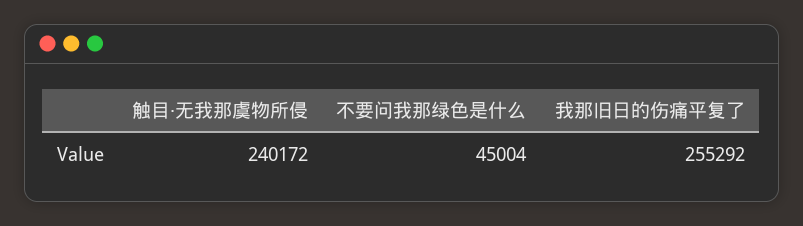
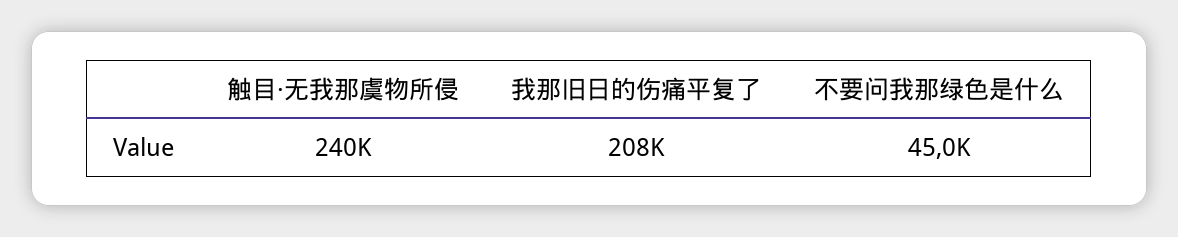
  {
    "触目·无我那虞物所侵": 240172,
    "不要问我那绿色是什么": 45004,
-   "我那旧日的伤痛平复了": 255292
+   "我那旧日的伤痛平复了": 208000
  }

